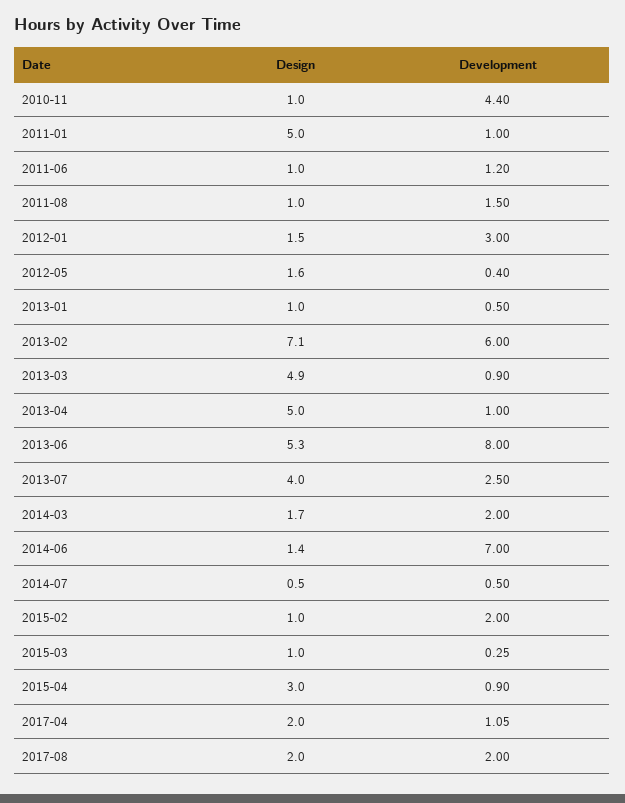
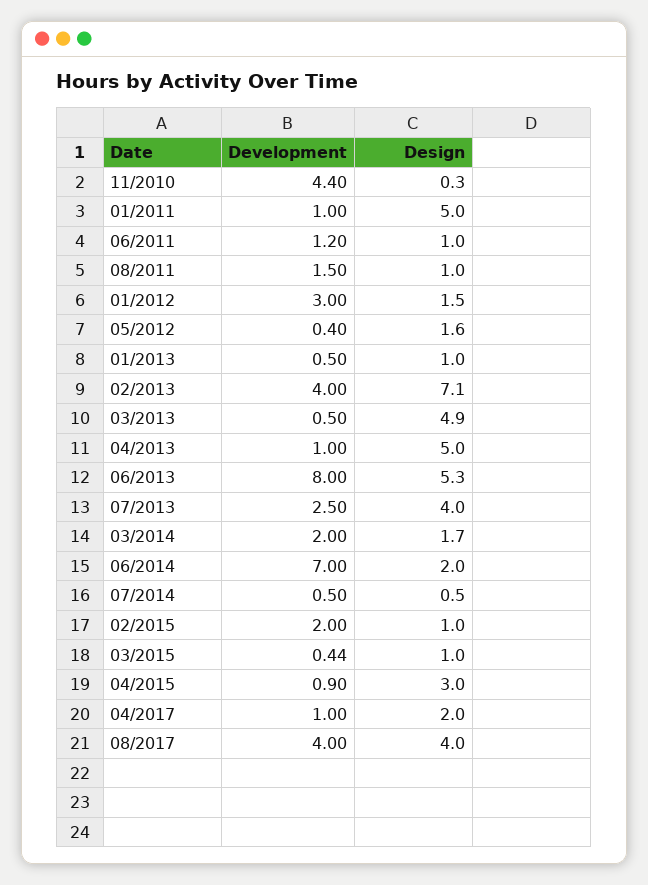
  {
    "Design": {
-     "2010-11": 1,
+     "2010-11": 0.3,
      "2011-01": 5,
      "2011-06": 1,
      "2011-08": 1,
      "2012-01": 1.5,
      "2012-05": 1.6,
      "2013-01": 1,
      "2013-02": 7.1,
      "2013-03": 4.9,
      "2013-04": 5,
      "2013-06": 5.3,
      "2013-07": 4,
      "2014-03": 1.7,
-     "2014-06": 1.4,
+     "2014-06": 2,
      "2014-07": 0.5,
      "2015-02": 1,
      "2015-03": 1,
      "2015-04": 3,
      "2017-04": 2,
-     "2017-08": 2
+     "2017-08": 4
    },
    "Development": {
      "2010-11": 4.4,
      "2011-01": 1,
      "2011-06": 1.2,
      "2011-08": 1.5,
      "2012-01": 3,
      "2012-05": 0.4,
      "2013-01": 0.5,
-     "2013-02": 6,
+     "2013-02": 4,
-     "2013-03": 0.9,
+     "2013-03": 0.5,
      "2013-04": 1,
      "2013-06": 8,
      "2013-07": 2.5,
      "2014-03": 2,
      "2014-06": 7,
      "2014-07": 0.5,
      "2015-02": 2,
-     "2015-03": 0.25,
+     "2015-03": 0.44,
      "2015-04": 0.9,
-     "2017-04": 1.05,
+     "2017-04": 1,
-     "2017-08": 2
+     "2017-08": 4
    }
  }

